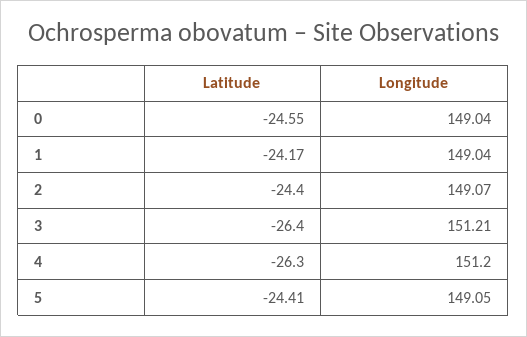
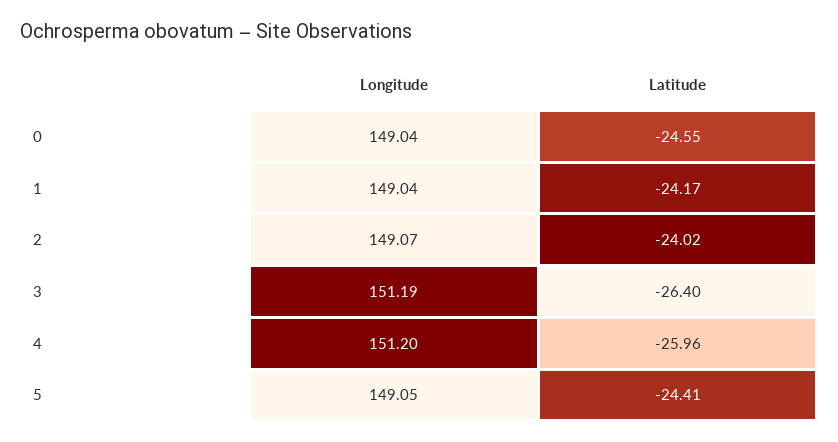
  {
    "Latitude": {
      "0": -24.55,
      "1": -24.17,
-     "2": -24.4,
+     "2": -24.02,
      "3": -26.4,
-     "4": -26.3,
+     "4": -25.96,
      "5": -24.41
    },
    "Longitude": {
      "0": 149.04,
      "1": 149.04,
      "2": 149.07,
-     "3": 151.21,
+     "3": 151.19,
      "4": 151.2,
      "5": 149.05
    }
  }

